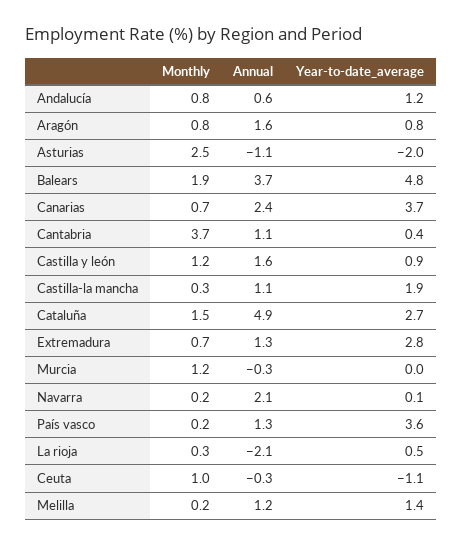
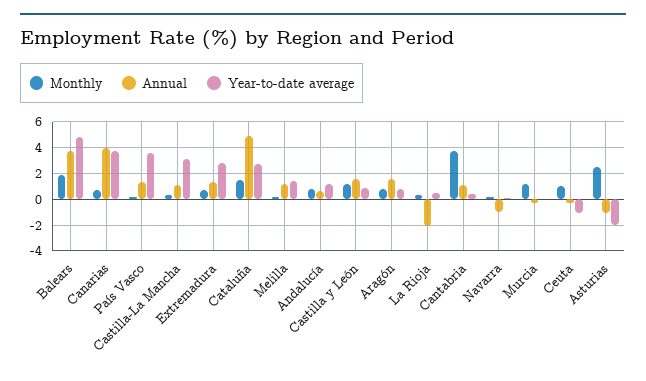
  {
    "Monthly": {
      "Andalucía": 0.8,
      "Aragón": 0.8,
      "Asturias": 2.5,
      "Balears": 1.9,
      "Canarias": 0.7,
      "Cantabria": 3.7,
      "Castilla y león": 1.2,
      "Castilla-la mancha": 0.3,
      "Cataluña": 1.5,
      "Extremadura": 0.7,
      "Murcia": 1.2,
      "Navarra": 0.2,
      "País vasco": 0.2,
      "La rioja": 0.3,
      "Ceuta": 1,
      "Melilla": 0.2
    },
    "Annual": {
      "Andalucía": 0.6,
      "Aragón": 1.6,
      "Asturias": -1.1,
      "Balears": 3.7,
-     "Canarias": 2.4,
+     "Canarias": 4,
      "Cantabria": 1.1,
      "Castilla y león": 1.6,
      "Castilla-la mancha": 1.1,
      "Cataluña": 4.9,
      "Extremadura": 1.3,
      "Murcia": -0.3,
-     "Navarra": 2.1,
+     "Navarra": -1,
      "País vasco": 1.3,
      "La rioja": -2.1,
      "Ceuta": -0.3,
      "Melilla": 1.2
    },
    "Year-to-date_average": {
      "Andalucía": 1.2,
      "Aragón": 0.8,
      "Asturias": -2,
      "Balears": 4.8,
      "Canarias": 3.7,
      "Cantabria": 0.4,
      "Castilla y león": 0.9,
-     "Castilla-la mancha": 1.9,
+     "Castilla-la mancha": 3,
      "Cataluña": 2.7,
      "Extremadura": 2.8,
      "Murcia": 0,
      "Navarra": 0.1,
      "País vasco": 3.6,
      "La rioja": 0.5,
      "Ceuta": -1.1,
      "Melilla": 1.4
    }
  }

